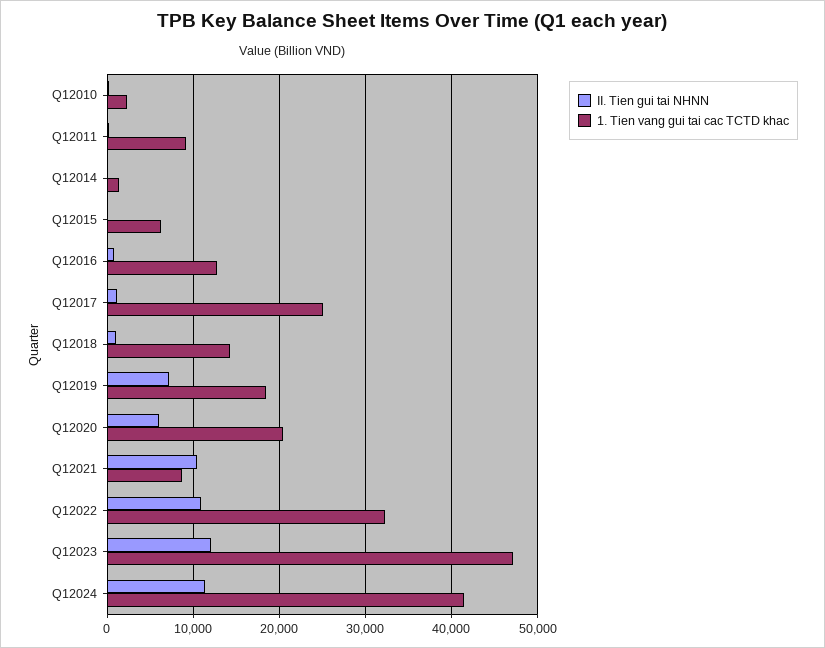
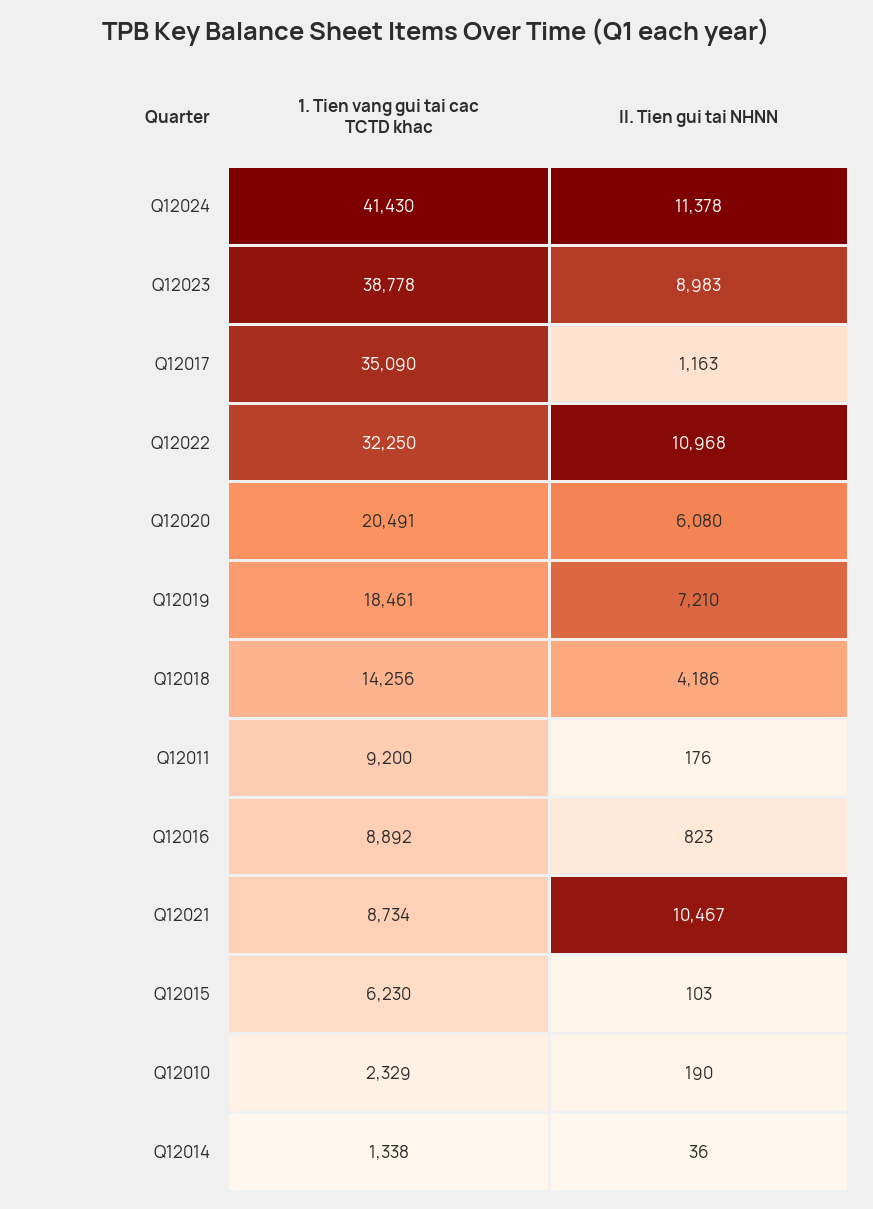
  {
    "II. Tien gui tai NHNN": {
      "Q12010": 190,
      "Q12011": 176,
      "Q12014": 36,
      "Q12015": 103,
      "Q12016": 823,
      "Q12017": 1163,
-     "Q12018": 1000,
+     "Q12018": 4186,
      "Q12019": 7210,
      "Q12020": 6080,
      "Q12021": 10467,
      "Q12022": 10968,
-     "Q12023": 12000,
+     "Q12023": 8983,
      "Q12024": 11378
    },
    "1. Tien vang gui tai cac TCTD khac": {
      "Q12010": 2329,
      "Q12011": 9200,
      "Q12014": 1338,
      "Q12015": 6230,
-     "Q12016": 13000,
+     "Q12016": 8892,
-     "Q12017": 25000,
+     "Q12017": 35090,
      "Q12018": 14256,
      "Q12019": 18461,
      "Q12020": 20491,
      "Q12021": 8734,
      "Q12022": 32250,
-     "Q12023": 47000,
+     "Q12023": 38778,
      "Q12024": 41430
    }
  }

